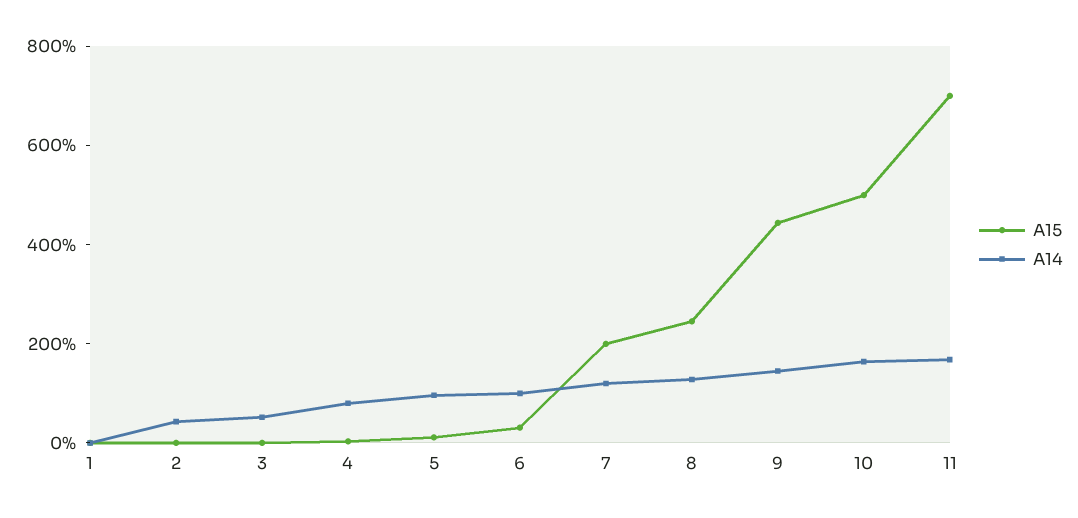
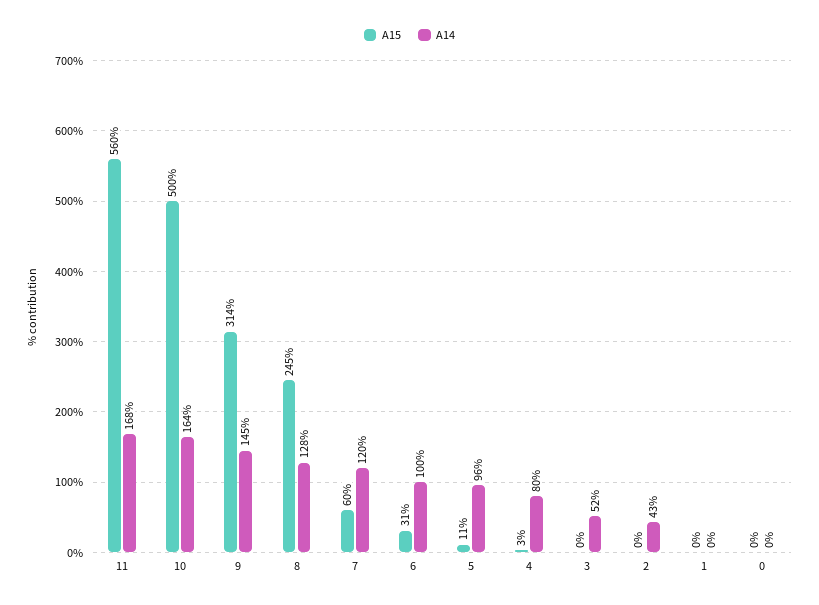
  {
    "A15": {
      "1": 0,
      "2": 0,
      "3": 0,
      "4": 3,
      "5": 11,
      "6": 31,
-     "7": 200,
+     "7": 60,
      "8": 245,
-     "9": 450,
+     "9": 314,
      "10": 500,
-     "11": 700
+     "11": 560,
+     "0": 0
    },
    "A14": {
      "1": 0,
      "2": 43,
      "3": 52,
      "4": 80,
      "5": 96,
      "6": 100,
      "7": 120,
      "8": 128,
      "9": 145,
      "10": 164,
-     "11": 168
+     "11": 168,
+     "0": 0
    }
  }

